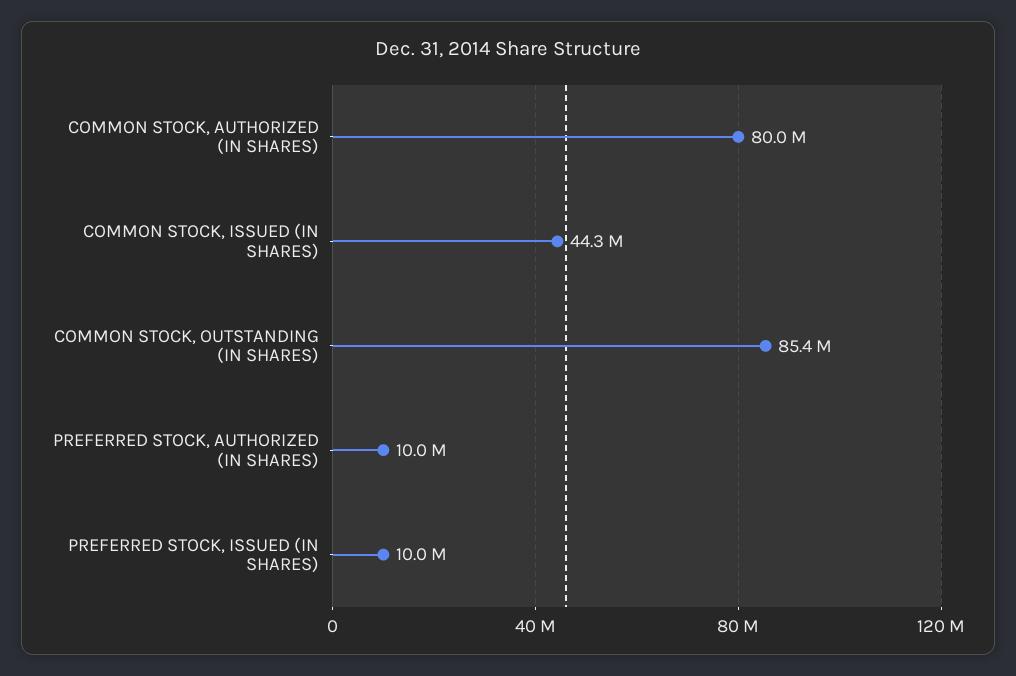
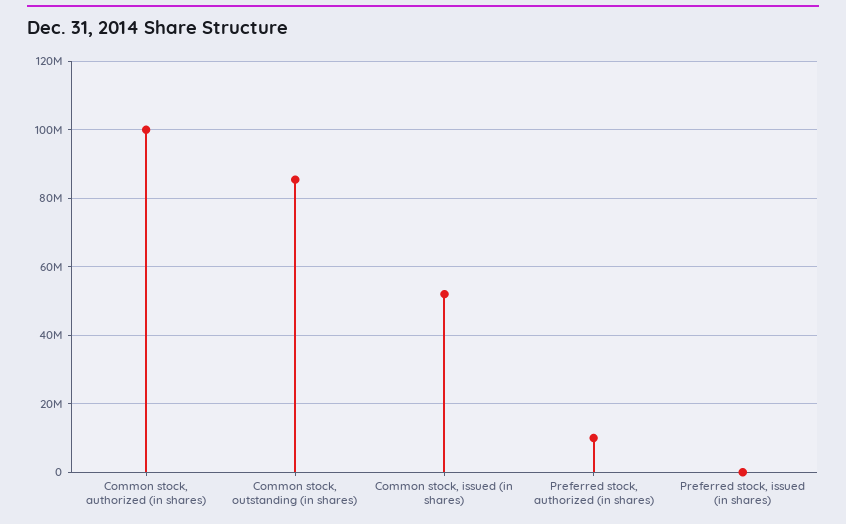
  {
-   "COMMON STOCK, AUTHORIZED (IN SHARES)": 80000000,
+   "COMMON STOCK, AUTHORIZED (IN SHARES)": 100000000,
-   "COMMON STOCK, ISSUED (IN SHARES)": 44300000,
+   "COMMON STOCK, ISSUED (IN SHARES)": 52000000,
    "COMMON STOCK, OUTSTANDING (IN SHARES)": 85400000,
    "PREFERRED STOCK, AUTHORIZED (IN SHARES)": 10000000,
-   "PREFERRED STOCK, ISSUED (IN SHARES)": 10000000
+   "PREFERRED STOCK, ISSUED (IN SHARES)": 0
  }

